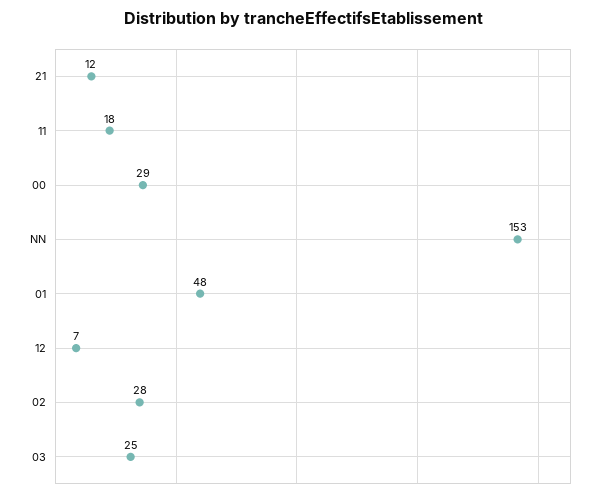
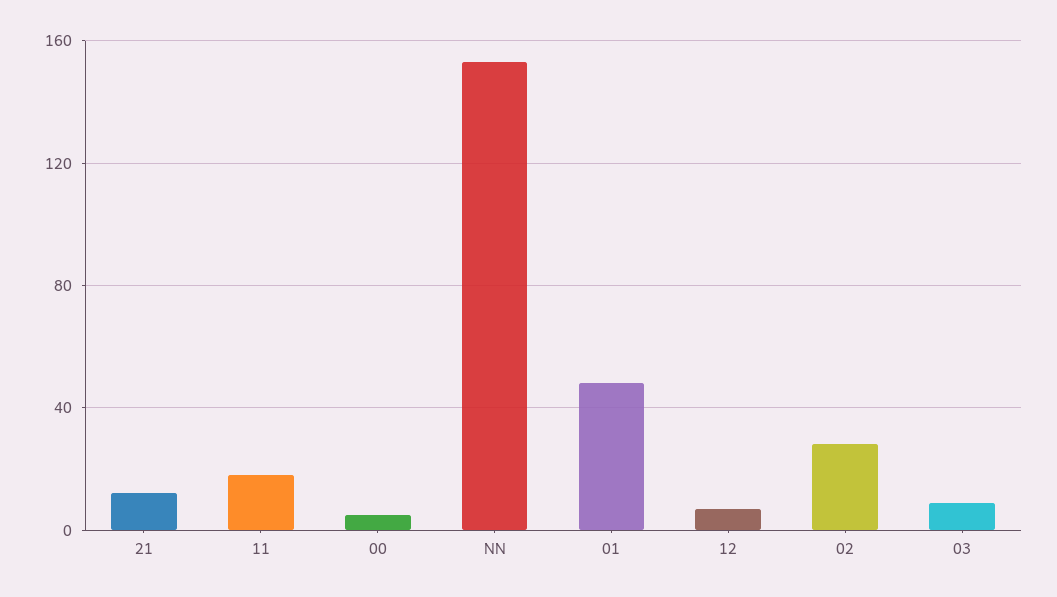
  {
    "21": 12,
    "11": 18,
-   "00": 29,
+   "00": 5,
    "NN": 153,
    "01": 48,
    "12": 7,
    "02": 28,
-   "03": 25
+   "03": 10
  }

